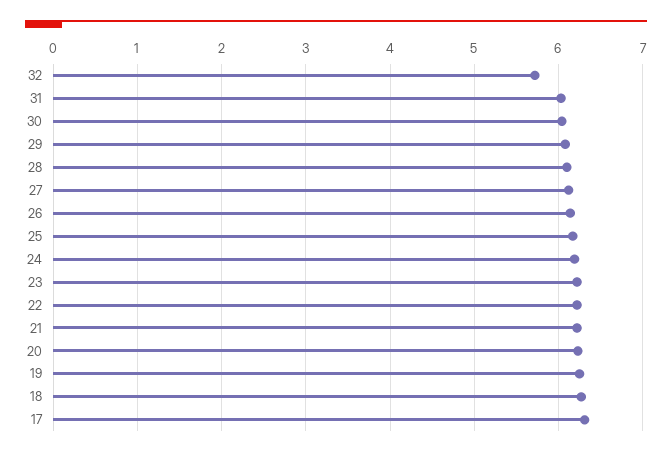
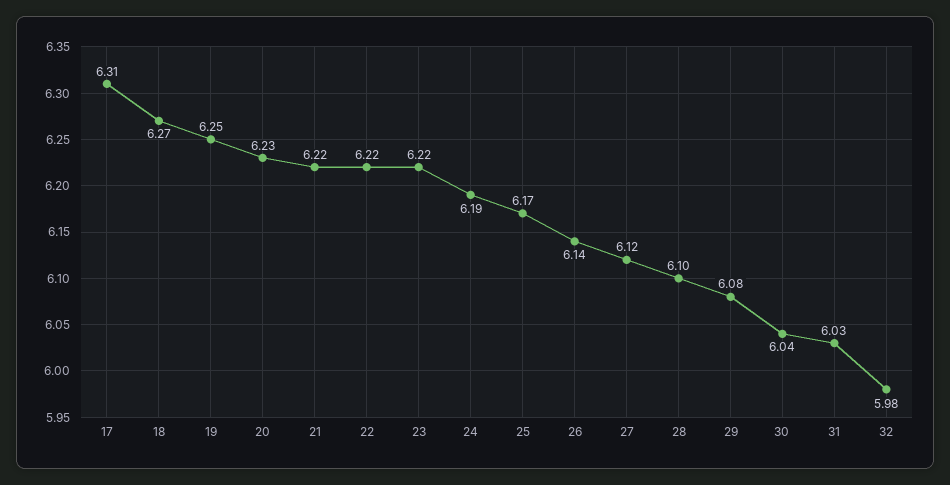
  {
-   "32": 5.7,
+   "32": 5.98,
    "31": 6.03,
    "30": 6.04,
    "29": 6.08,
    "28": 6.1,
    "27": 6.12,
    "26": 6.14,
    "25": 6.17,
    "24": 6.19,
    "23": 6.22,
    "22": 6.22,
    "21": 6.22,
    "20": 6.23,
    "19": 6.25,
    "18": 6.27,
    "17": 6.31
  }

